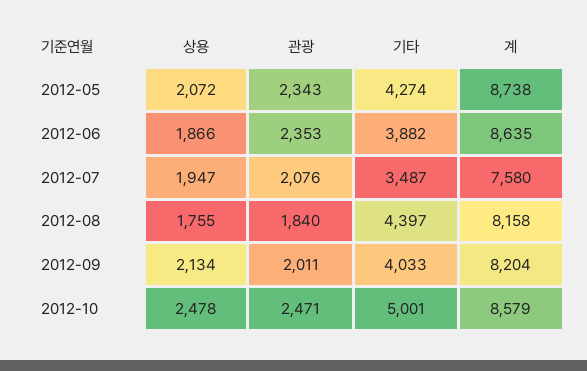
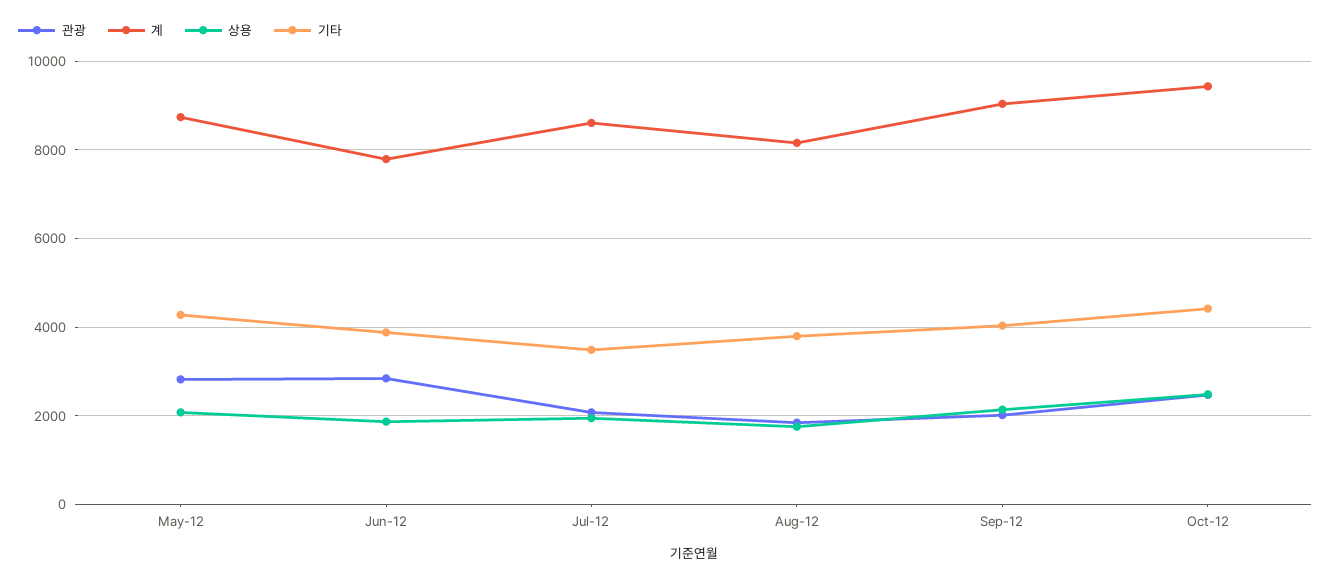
  {
    "상용": {
      "2012-05": 2072,
      "2012-06": 1866,
      "2012-07": 1947,
      "2012-08": 1755,
      "2012-09": 2134,
      "2012-10": 2478
    },
    "관광": {
-     "2012-05": 2343,
+     "2012-05": 2800,
-     "2012-06": 2353,
+     "2012-06": 2800,
      "2012-07": 2076,
      "2012-08": 1840,
      "2012-09": 2011,
      "2012-10": 2471
    },
    "기타": {
      "2012-05": 4274,
      "2012-06": 3882,
      "2012-07": 3487,
-     "2012-08": 4397,
+     "2012-08": 3800,
      "2012-09": 4033,
-     "2012-10": 5001
+     "2012-10": 4400
    },
    "계": {
      "2012-05": 8738,
-     "2012-06": 8635,
+     "2012-06": 7800,
-     "2012-07": 7580,
+     "2012-07": 8600,
      "2012-08": 8158,
-     "2012-09": 8204,
+     "2012-09": 9000,
-     "2012-10": 8579
+     "2012-10": 9400
    }
  }

